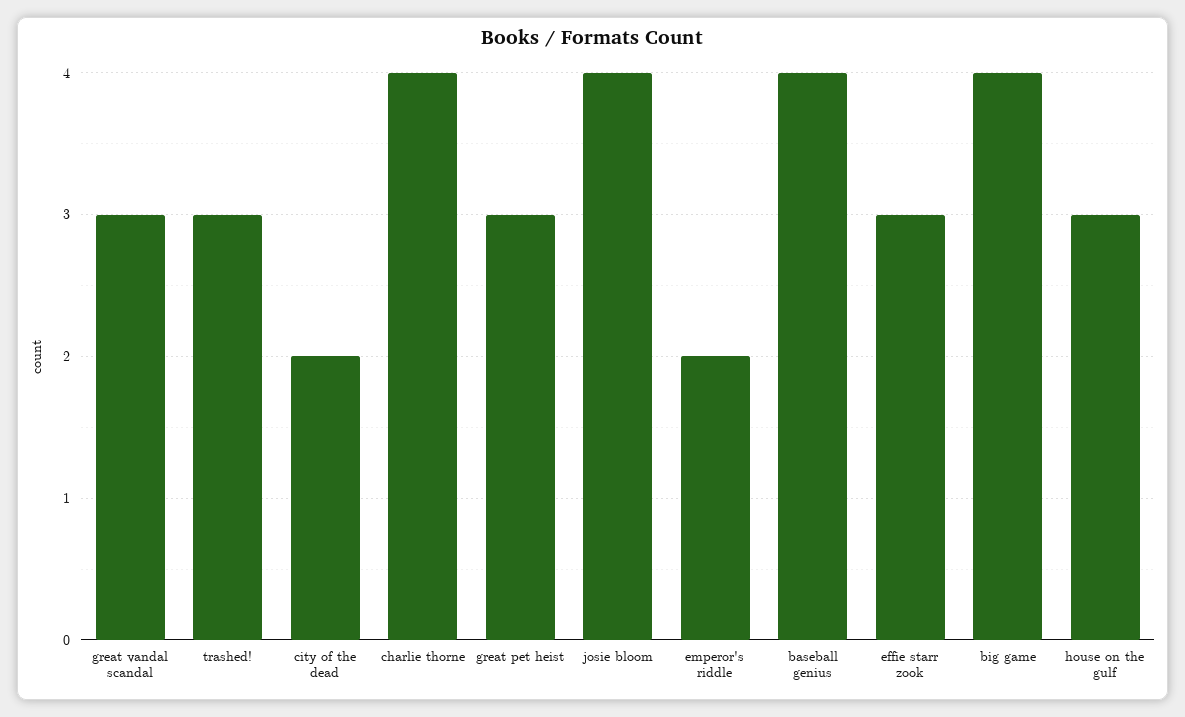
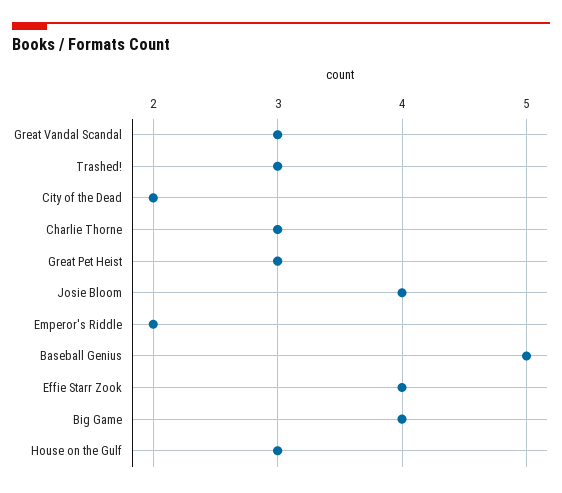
  {
    "great vandal scandal": 3,
    "trashed!": 3,
    "city of the dead": 2,
-   "charlie thorne": 4,
+   "charlie thorne": 3,
    "great pet heist": 3,
    "josie bloom": 4,
    "emperor's riddle": 2,
-   "baseball genius": 4,
+   "baseball genius": 5,
-   "effie starr zook": 3,
+   "effie starr zook": 4,
    "big game": 4,
    "house on the gulf": 3
  }

